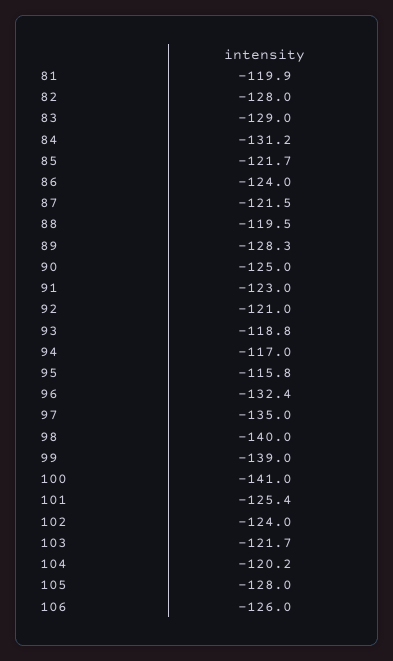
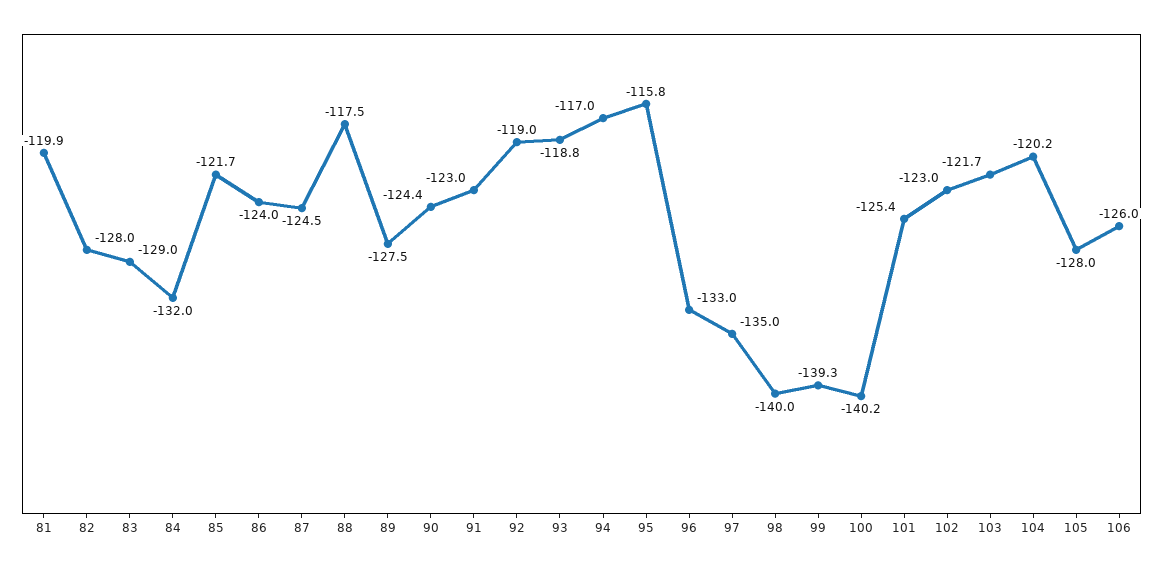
  {
    "81": -119.9,
    "82": -128,
    "83": -129,
-   "84": -131.2,
+   "84": -132,
    "85": -121.7,
    "86": -124,
-   "87": -121.5,
+   "87": -124.5,
-   "88": -119.5,
+   "88": -117.5,
-   "89": -128.3,
+   "89": -127.5,
-   "90": -125,
+   "90": -124.4,
    "91": -123,
-   "92": -121,
+   "92": -119,
    "93": -118.8,
    "94": -117,
    "95": -115.8,
-   "96": -132.4,
+   "96": -133,
    "97": -135,
    "98": -140,
-   "99": -139,
+   "99": -139.3,
-   "100": -141,
+   "100": -140.2,
    "101": -125.4,
-   "102": -124,
+   "102": -123,
    "103": -121.7,
    "104": -120.2,
    "105": -128,
    "106": -126
  }

